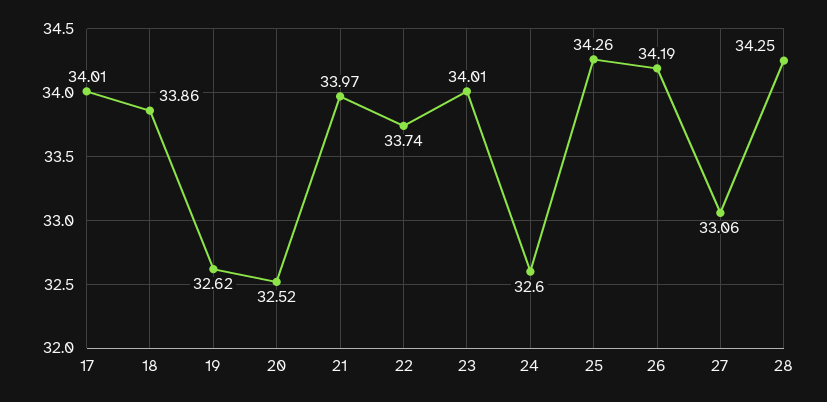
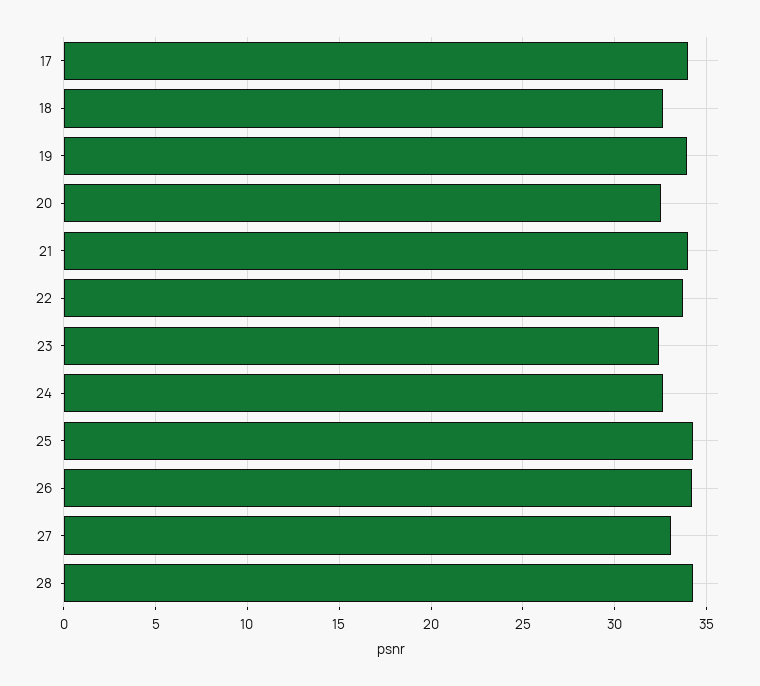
  {
    "17": 34.01,
-   "18": 33.86,
+   "18": 32.5,
-   "19": 32.62,
+   "19": 34,
    "20": 32.52,
    "21": 33.97,
    "22": 33.74,
-   "23": 34.01,
+   "23": 32.5,
    "24": 32.6,
    "25": 34.26,
    "26": 34.19,
    "27": 33.06,
    "28": 34.25
  }

